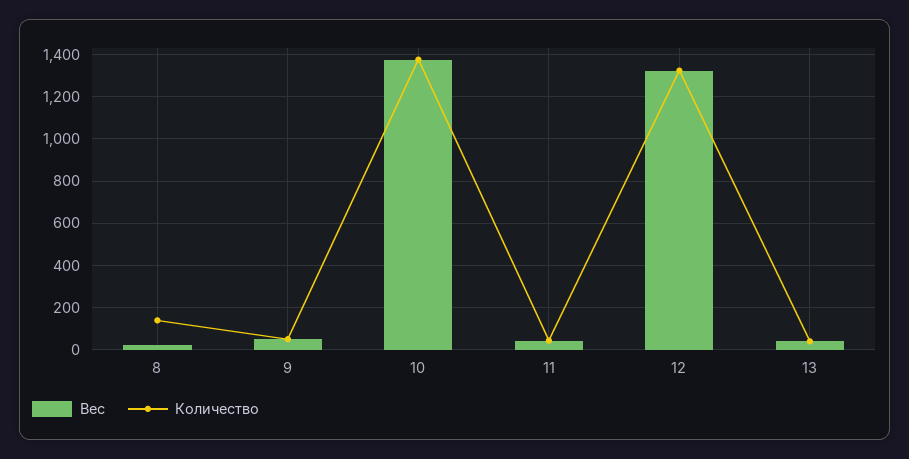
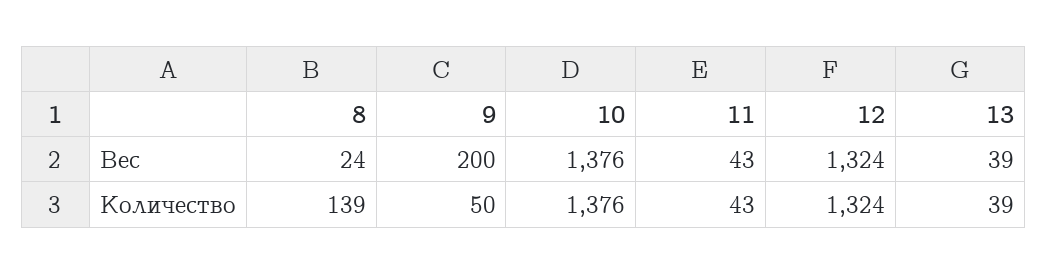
  {
    "Вес": {
      "8": 24,
-     "9": 50,
+     "9": 200,
      "10": 1376,
      "11": 43,
      "12": 1324,
      "13": 39
    },
    "Количество": {
      "8": 139,
      "9": 50,
      "10": 1376,
      "11": 43,
      "12": 1324,
      "13": 39
    }
  }

